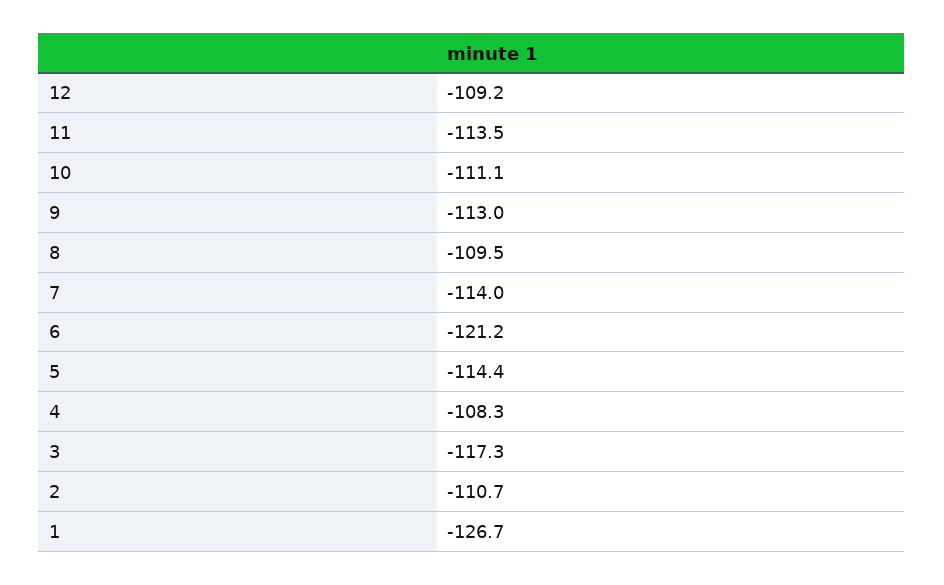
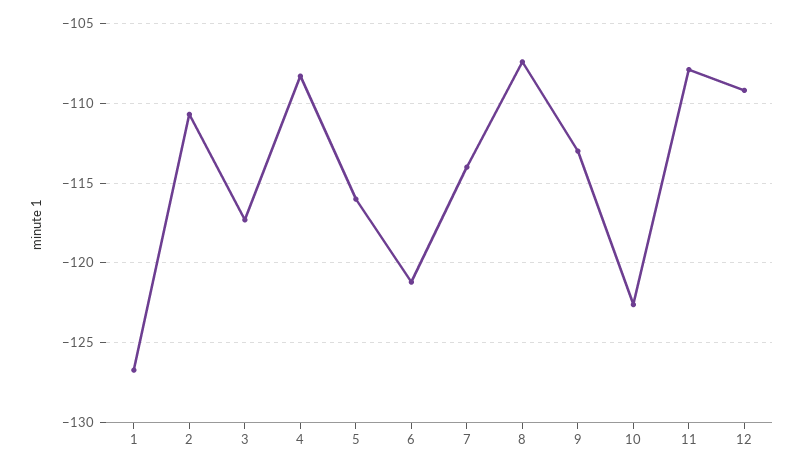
  {
    "12": -109.2,
-   "11": -113.5,
+   "11": -108,
-   "10": -111.1,
+   "10": -122.5,
    "9": -113,
-   "8": -109.5,
+   "8": -107.5,
    "7": -114,
    "6": -121.2,
-   "5": -114.4,
+   "5": -116,
    "4": -108.3,
    "3": -117.3,
    "2": -110.7,
    "1": -126.7
  }

